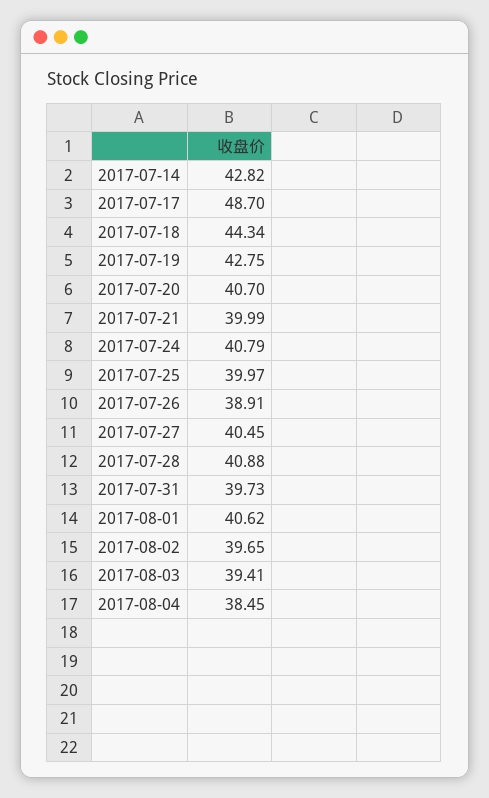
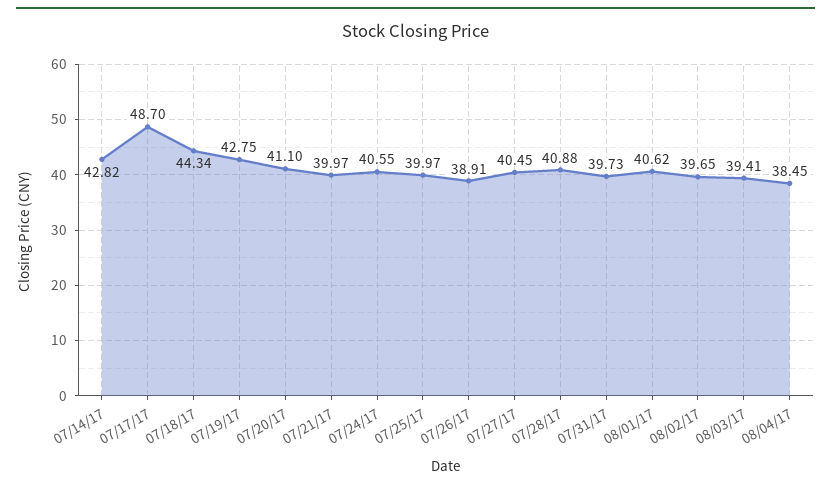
  {
    "2017-07-14": 42.82,
    "2017-07-17": 48.7,
    "2017-07-18": 44.34,
    "2017-07-19": 42.75,
-   "2017-07-20": 40.7,
+   "2017-07-20": 41.1,
-   "2017-07-21": 39.99,
+   "2017-07-21": 39.97,
-   "2017-07-24": 40.79,
+   "2017-07-24": 40.55,
    "2017-07-25": 39.97,
    "2017-07-26": 38.91,
    "2017-07-27": 40.45,
    "2017-07-28": 40.88,
    "2017-07-31": 39.73,
    "2017-08-01": 40.62,
    "2017-08-02": 39.65,
    "2017-08-03": 39.41,
    "2017-08-04": 38.45
  }

